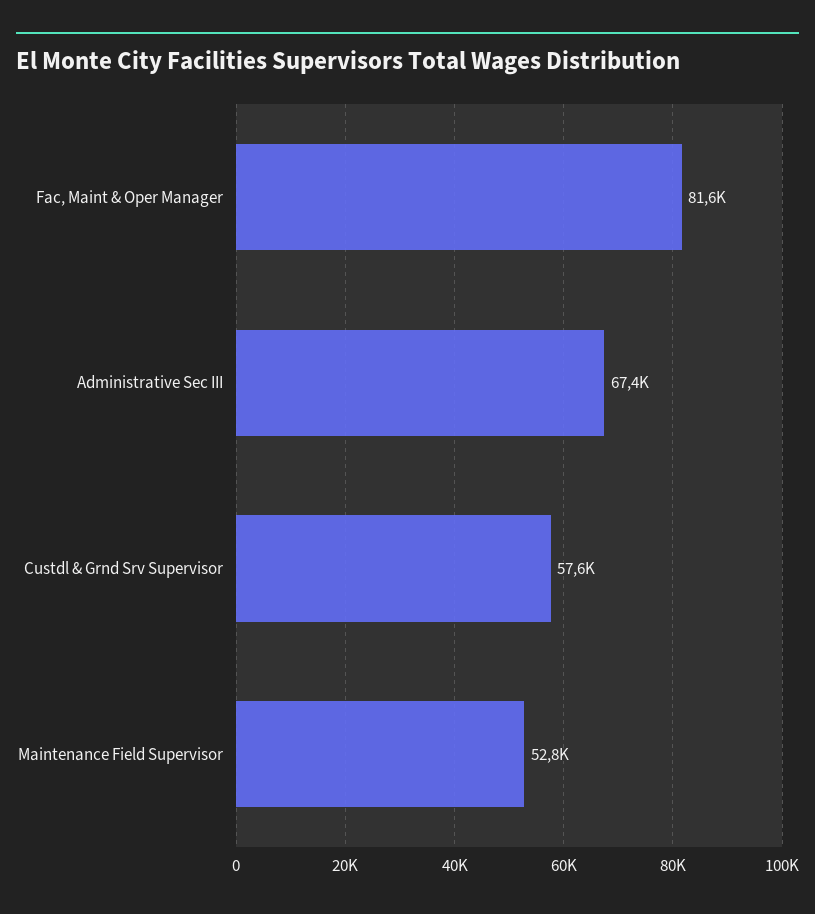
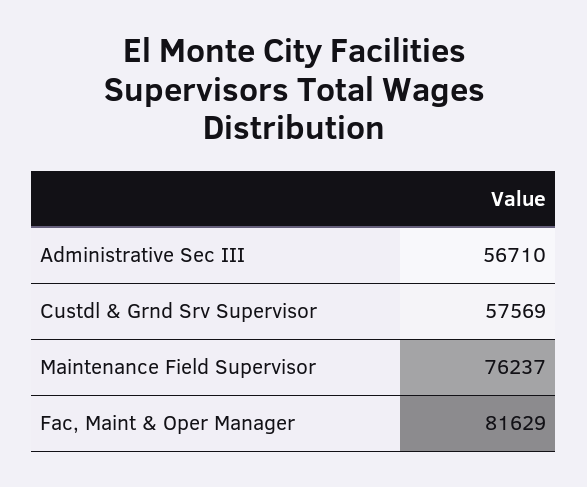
  {
    "Fac, Maint & Oper Manager": 81629,
-   "Administrative Sec III": 67400,
+   "Administrative Sec III": 56710,
    "Custdl & Grnd Srv Supervisor": 57569,
-   "Maintenance Field Supervisor": 52800
+   "Maintenance Field Supervisor": 76237
  }

